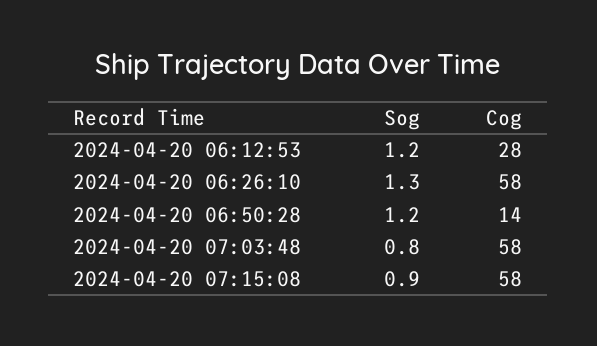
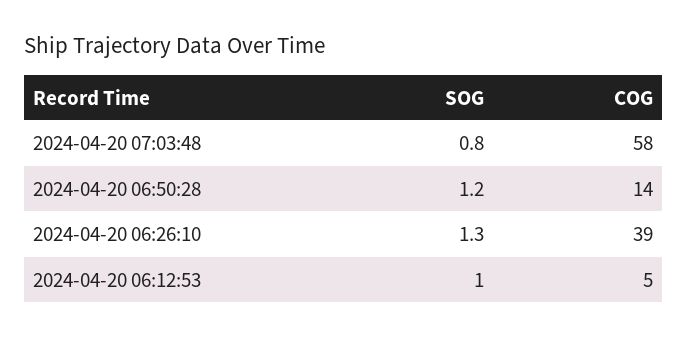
  {
    "Sog": {
-     "2024-04-20 06:12:53": 1.2,
+     "2024-04-20 06:12:53": 1,
      "2024-04-20 06:26:10": 1.3,
      "2024-04-20 06:50:28": 1.2,
-     "2024-04-20 07:03:48": 0.8,
+     "2024-04-20 07:03:48": 0.8
-     "2024-04-20 07:15:08": 0.9
    },
    "Cog": {
-     "2024-04-20 06:12:53": 28,
+     "2024-04-20 06:12:53": 5,
-     "2024-04-20 06:26:10": 58,
+     "2024-04-20 06:26:10": 39,
      "2024-04-20 06:50:28": 14,
-     "2024-04-20 07:03:48": 58,
+     "2024-04-20 07:03:48": 58
-     "2024-04-20 07:15:08": 58
    }
  }

